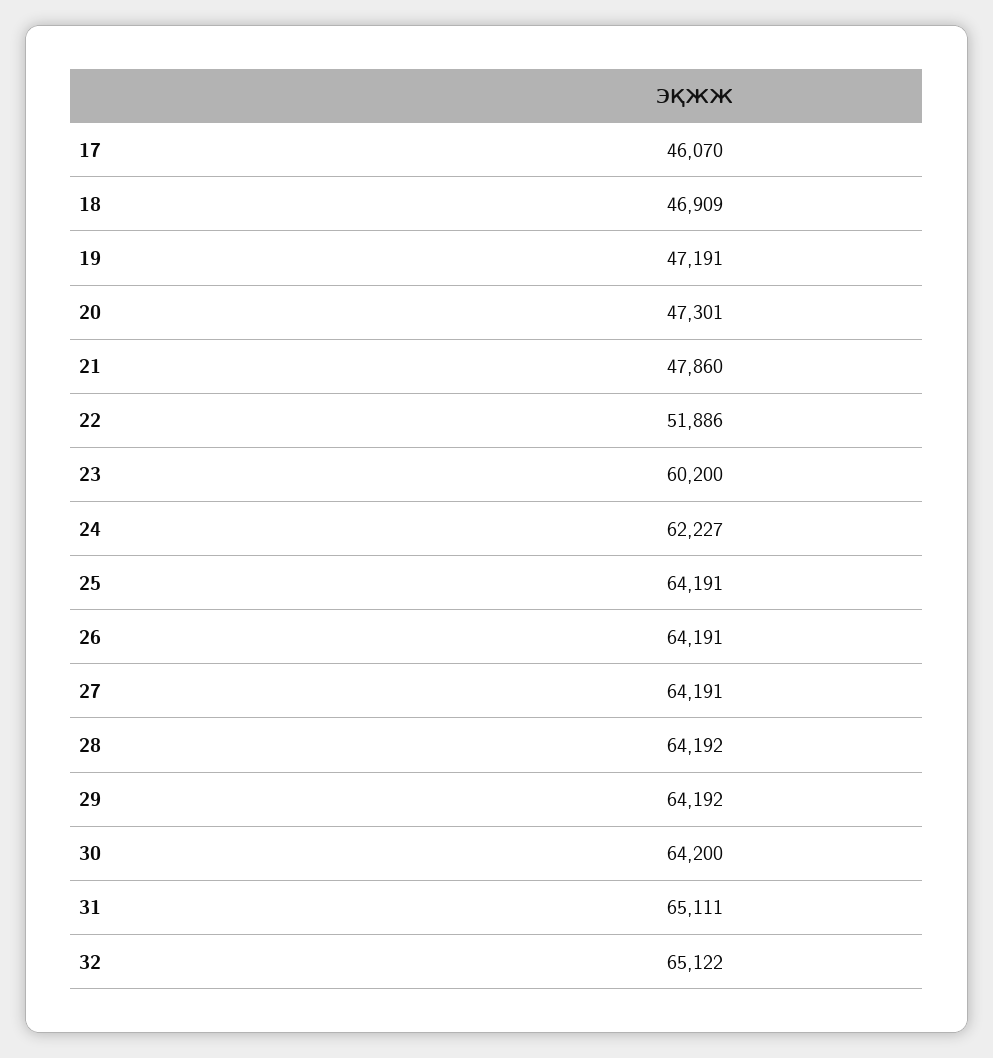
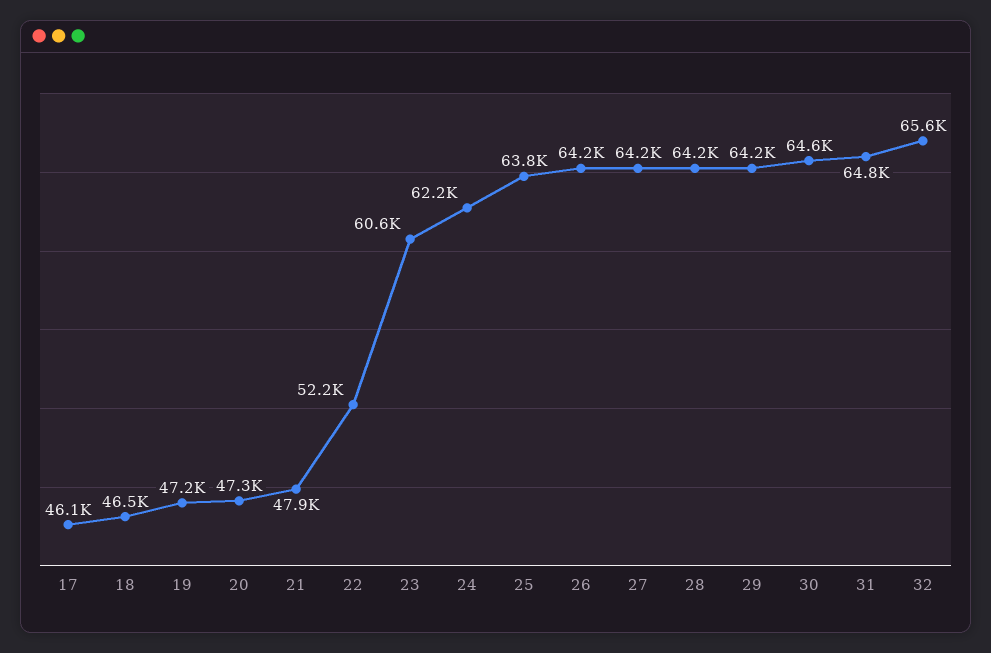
  {
    "17": 46070,
-   "18": 46909,
+   "18": 46500,
    "19": 47191,
    "20": 47301,
    "21": 47860,
-   "22": 51886,
+   "22": 52200,
-   "23": 60200,
+   "23": 60600,
    "24": 62227,
-   "25": 64191,
+   "25": 63800,
    "26": 64191,
    "27": 64191,
    "28": 64192,
    "29": 64192,
-   "30": 64200,
+   "30": 64600,
-   "31": 65111,
+   "31": 64800,
-   "32": 65122
+   "32": 65600
  }

